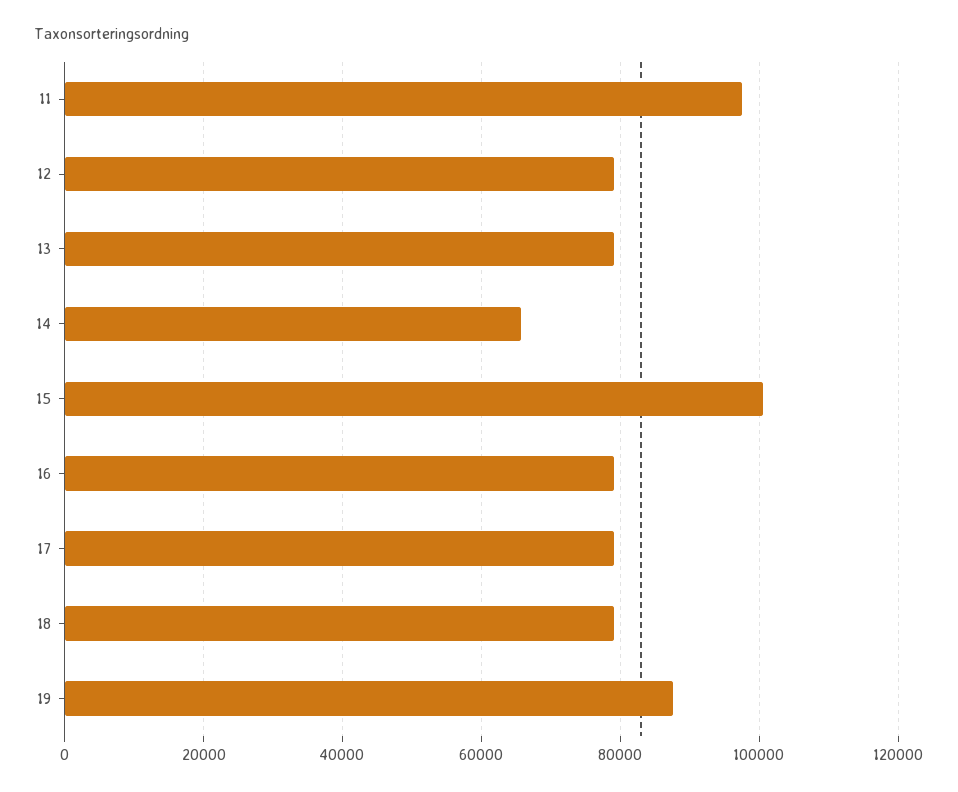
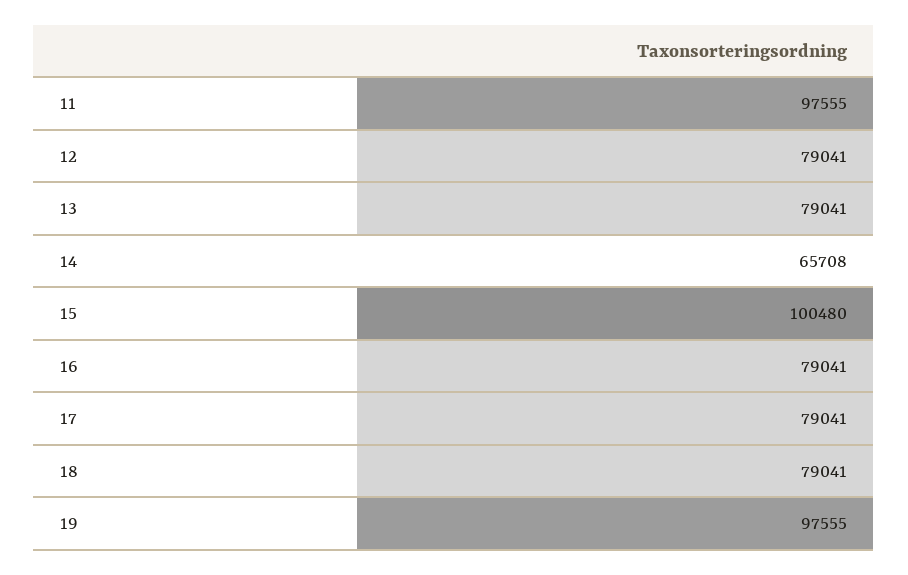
  {
    "11": 97555,
    "12": 79041,
    "13": 79041,
    "14": 65708,
    "15": 100480,
    "16": 79041,
    "17": 79041,
    "18": 79041,
-   "19": 88000
+   "19": 97555
  }

